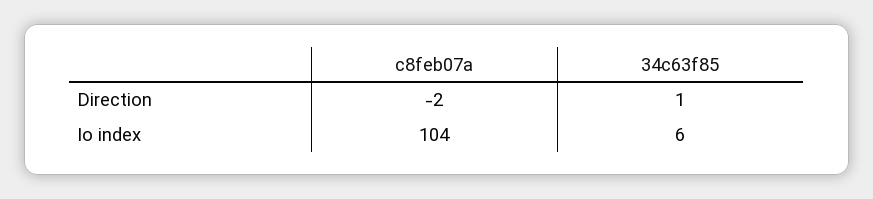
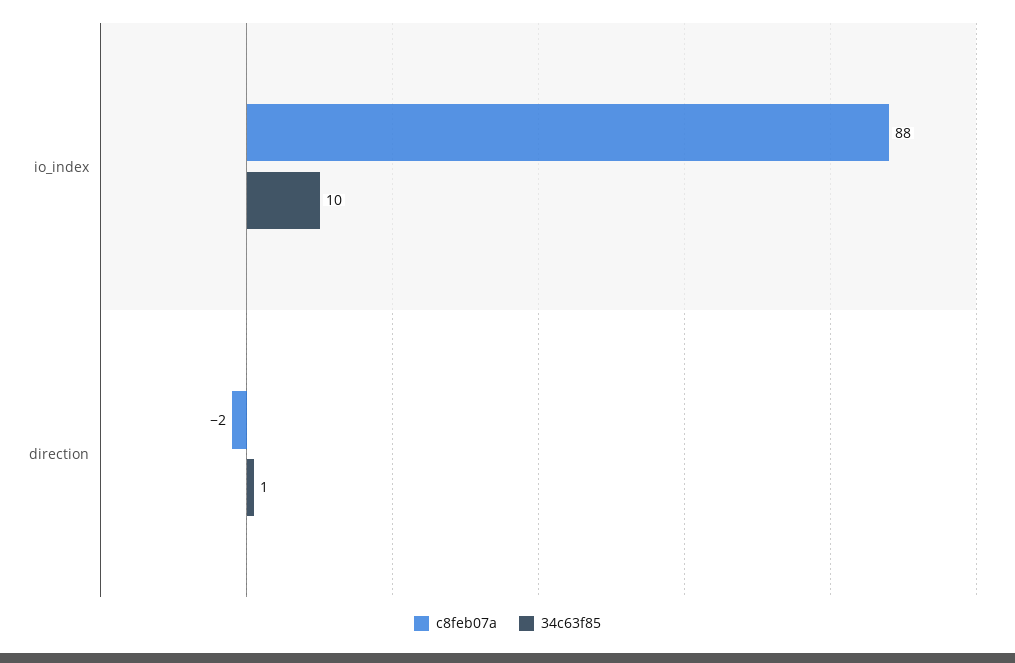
  {
    "c8feb07a": {
      "Direction": -2,
-     "Io index": 104
+     "Io index": 88
    },
    "34c63f85": {
      "Direction": 1,
-     "Io index": 6
+     "Io index": 10
    }
  }

